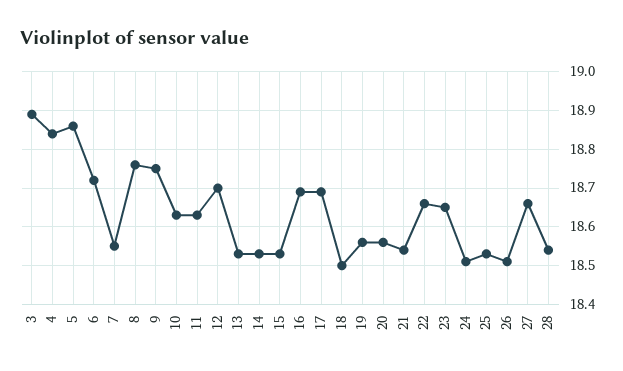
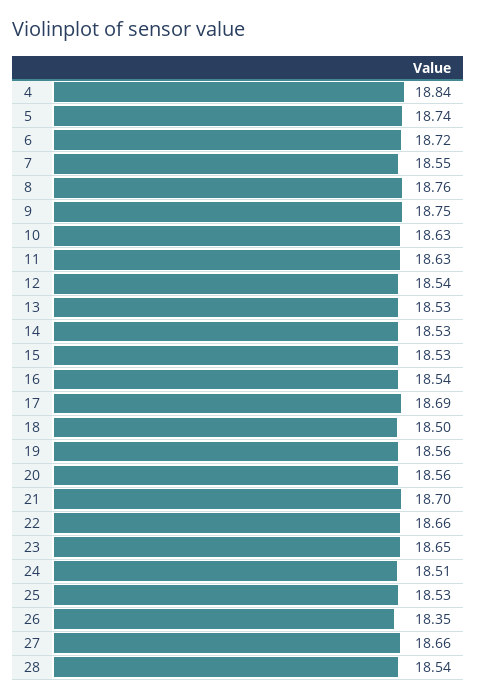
  {
-   "3": 18.9,
    "4": 18.84,
-   "5": 18.85,
+   "5": 18.74,
    "6": 18.72,
    "7": 18.55,
    "8": 18.76,
    "9": 18.75,
    "10": 18.63,
    "11": 18.63,
-   "12": 18.7,
+   "12": 18.54,
    "13": 18.53,
    "14": 18.53,
    "15": 18.53,
-   "16": 18.7,
+   "16": 18.54,
    "17": 18.69,
    "18": 18.5,
    "19": 18.56,
    "20": 18.56,
-   "21": 18.55,
+   "21": 18.7,
    "22": 18.66,
    "23": 18.65,
    "24": 18.51,
    "25": 18.53,
-   "26": 18.5,
+   "26": 18.35,
    "27": 18.66,
    "28": 18.54
  }

